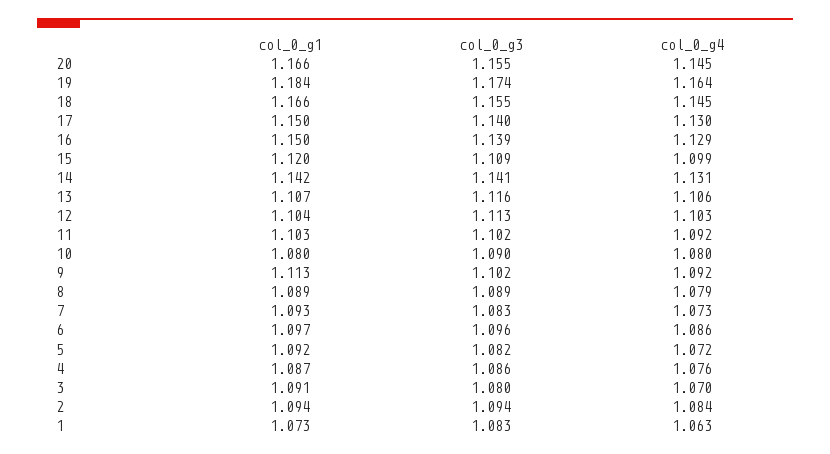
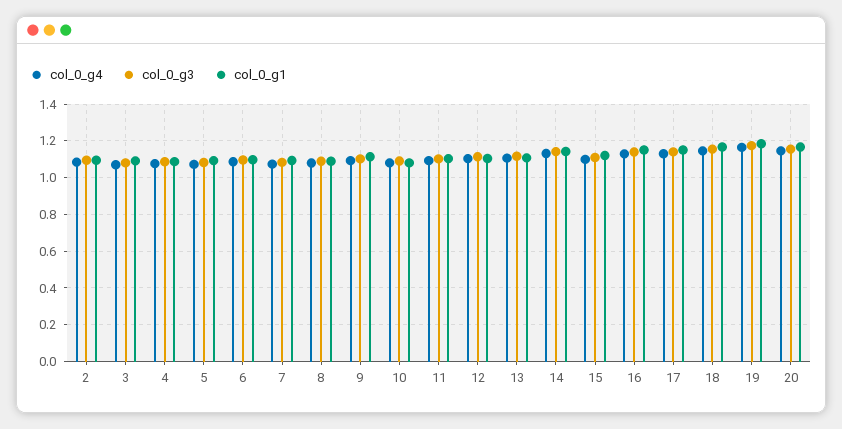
  {
    "col_0_g1": {
      "20": 1.166,
      "19": 1.184,
      "18": 1.166,
      "17": 1.15,
      "16": 1.15,
      "15": 1.12,
      "14": 1.142,
      "13": 1.107,
      "12": 1.104,
      "11": 1.103,
      "10": 1.08,
      "9": 1.113,
      "8": 1.089,
      "7": 1.093,
      "6": 1.097,
      "5": 1.092,
      "4": 1.087,
      "3": 1.091,
-     "2": 1.094,
+     "2": 1.094
-     "1": 1.073
    },
    "col_0_g3": {
      "20": 1.155,
      "19": 1.174,
      "18": 1.155,
      "17": 1.14,
      "16": 1.139,
      "15": 1.109,
      "14": 1.141,
      "13": 1.116,
      "12": 1.113,
      "11": 1.102,
      "10": 1.09,
      "9": 1.102,
      "8": 1.089,
      "7": 1.083,
      "6": 1.096,
      "5": 1.082,
      "4": 1.086,
      "3": 1.08,
-     "2": 1.094,
+     "2": 1.094
-     "1": 1.083
    },
    "col_0_g4": {
      "20": 1.145,
      "19": 1.164,
      "18": 1.145,
      "17": 1.13,
      "16": 1.129,
      "15": 1.099,
      "14": 1.131,
      "13": 1.106,
      "12": 1.103,
      "11": 1.092,
      "10": 1.08,
      "9": 1.092,
      "8": 1.079,
      "7": 1.073,
      "6": 1.086,
      "5": 1.072,
      "4": 1.076,
      "3": 1.07,
-     "2": 1.084,
+     "2": 1.084
-     "1": 1.063
    }
  }

